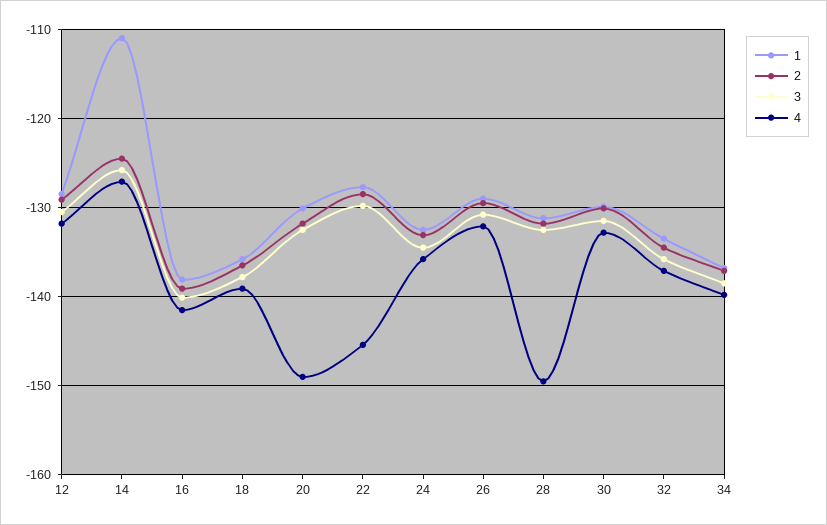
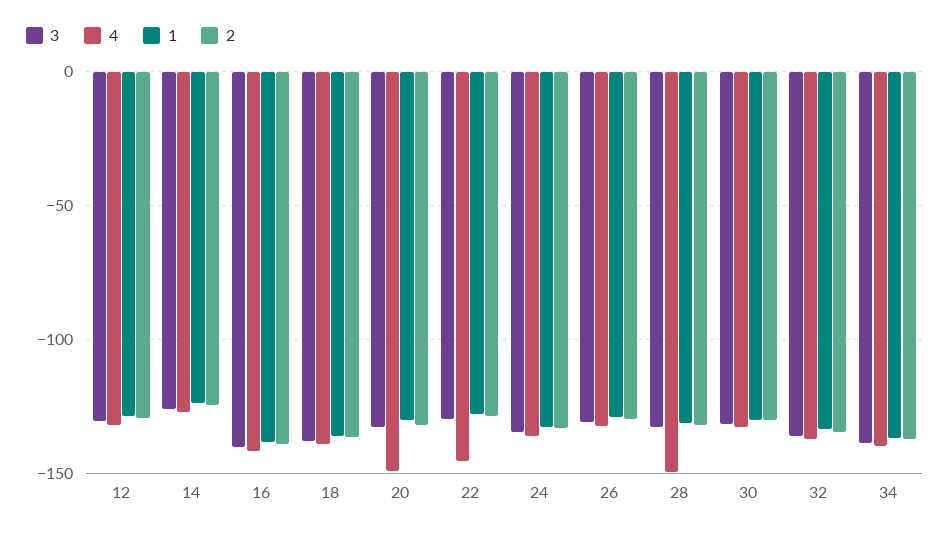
  {
    "1": {
      "12": -129,
-     "14": -111,
+     "14": -125,
      "16": -138,
      "18": -136,
      "20": -130,
      "22": -128,
      "24": -133,
      "26": -129,
      "28": -131,
      "30": -130,
      "32": -134,
      "34": -137
    },
    "2": {
      "12": -129,
      "14": -125,
      "16": -139,
      "18": -137,
      "20": -132,
      "22": -129,
      "24": -133,
      "26": -130,
      "28": -132,
      "30": -130,
      "32": -135,
      "34": -137
    },
    "3": {
      "12": -131,
      "14": -126,
      "16": -140,
      "18": -138,
      "20": -133,
      "22": -130,
      "24": -135,
      "26": -131,
      "28": -133,
      "30": -132,
      "32": -136,
      "34": -139
    },
    "4": {
      "12": -132,
      "14": -127,
      "16": -142,
      "18": -139,
      "20": -149,
      "22": -145,
      "24": -136,
      "26": -132,
      "28": -150,
      "30": -133,
      "32": -137,
      "34": -140
    }
  }

